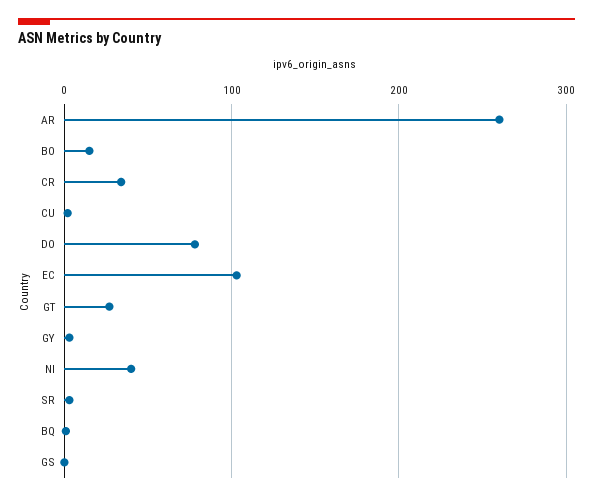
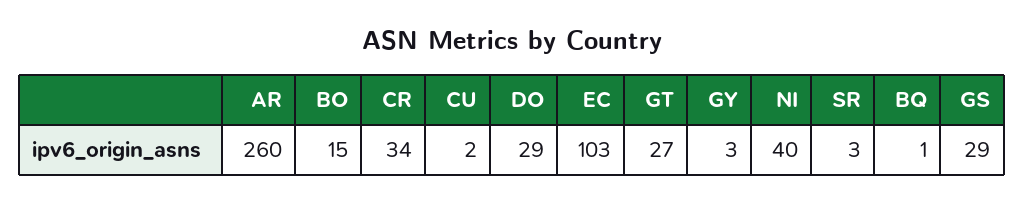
  {
    "AR": 260,
    "BO": 15,
    "CR": 34,
    "CU": 2,
-   "DO": 80,
+   "DO": 29,
    "EC": 103,
    "GT": 27,
    "GY": 3,
    "NI": 40,
    "SR": 3,
    "BQ": 1,
-   "GS": 0
+   "GS": 29
  }

